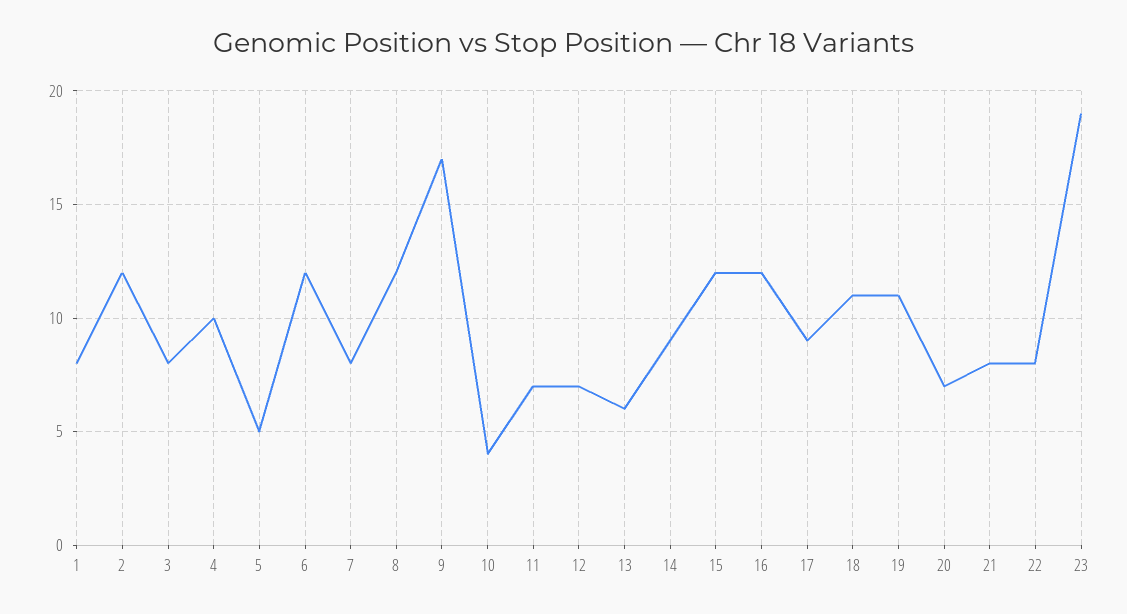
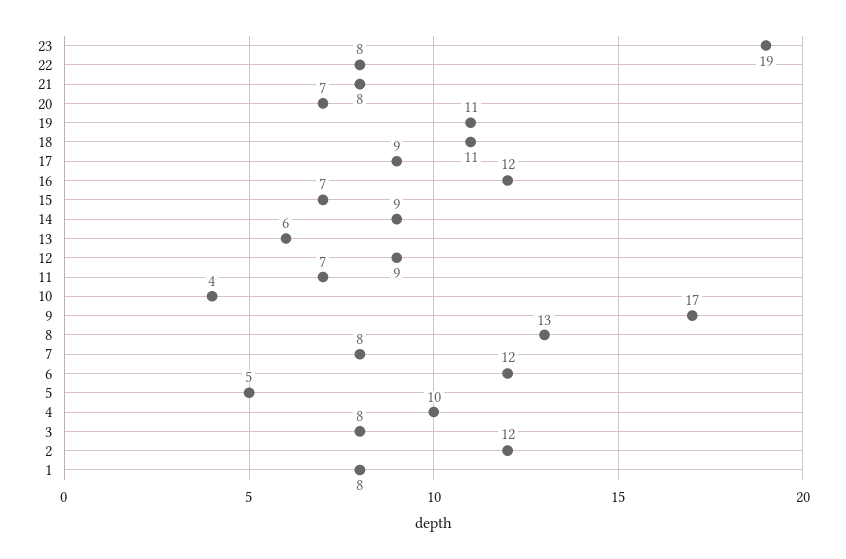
  {
    "1": 8,
    "2": 12,
    "3": 8,
    "4": 10,
    "5": 5,
    "6": 12,
    "7": 8,
-   "8": 12,
+   "8": 13,
    "9": 17,
    "10": 4,
    "11": 7,
-   "12": 7,
+   "12": 9,
    "13": 6,
    "14": 9,
-   "15": 12,
+   "15": 7,
    "16": 12,
    "17": 9,
    "18": 11,
    "19": 11,
    "20": 7,
    "21": 8,
    "22": 8,
    "23": 19
  }

